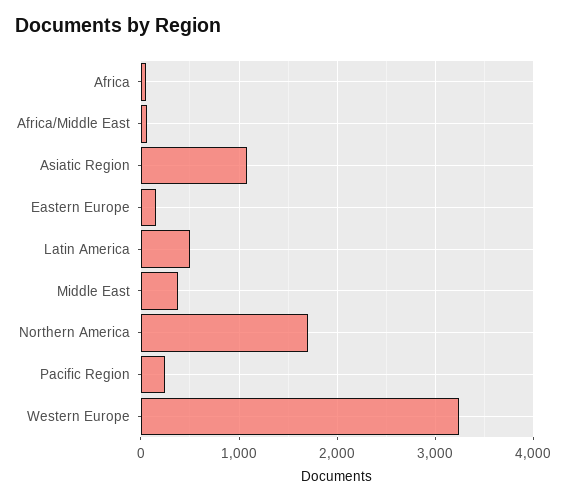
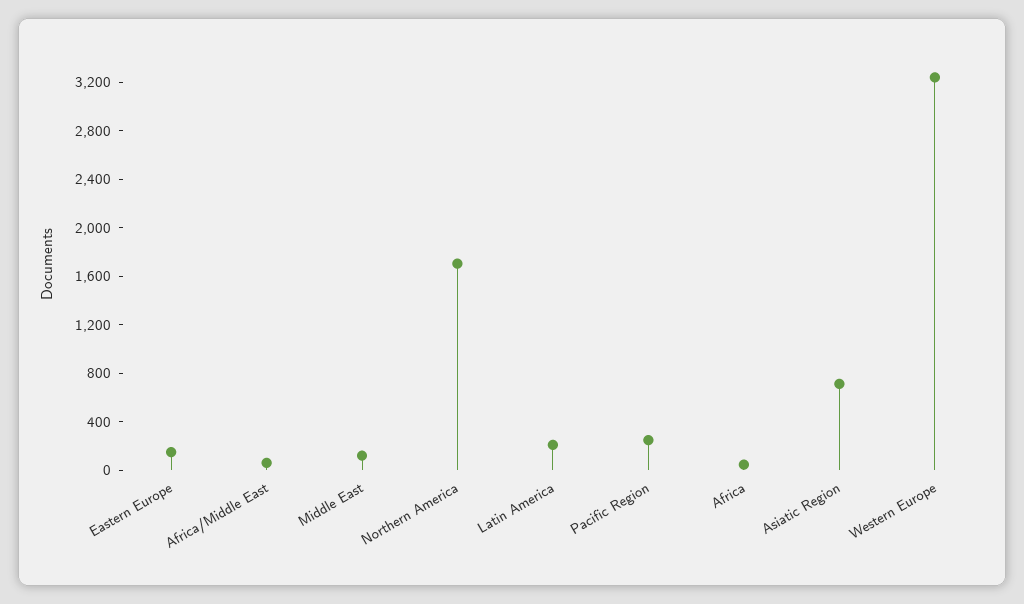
  {
    "Africa": 0,
    "Africa/Middle East": 100,
-   "Asiatic Region": 1100,
+   "Asiatic Region": 700,
    "Eastern Europe": 200,
-   "Latin America": 500,
+   "Latin America": 200,
-   "Middle East": 400,
+   "Middle East": 100,
    "Northern America": 1700,
    "Pacific Region": 300,
    "Western Europe": 3200
  }

